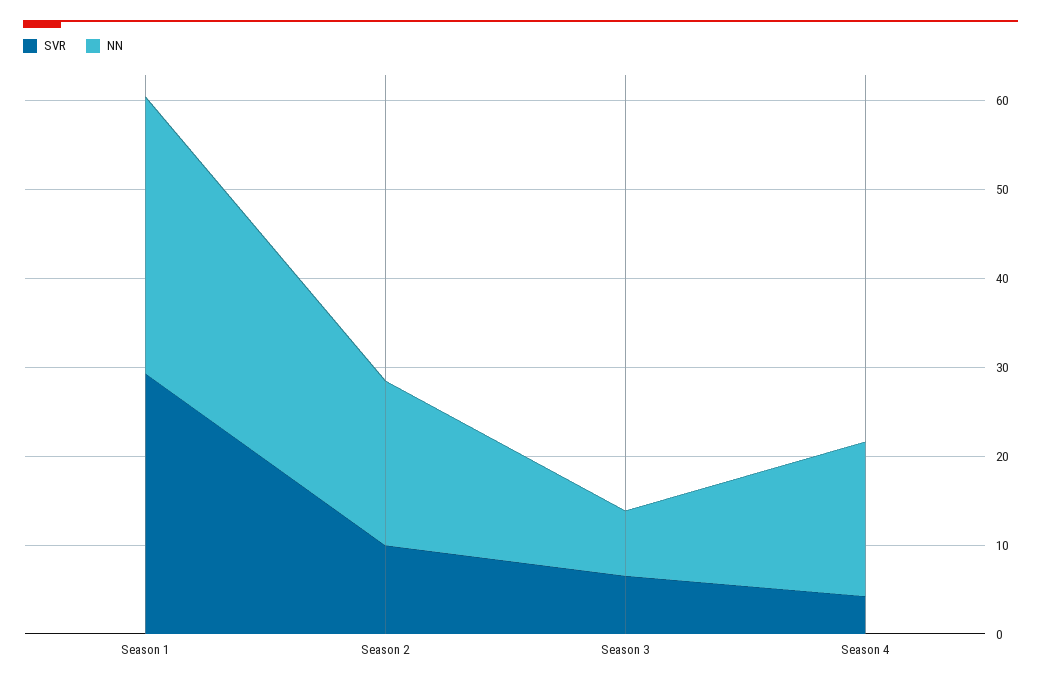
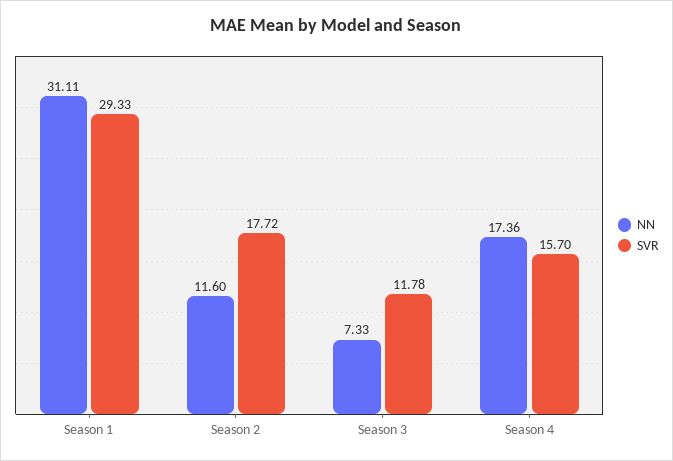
  {
    "SVR": {
      "Season 1": 29.33,
-     "Season 2": 10,
+     "Season 2": 17.72,
-     "Season 3": 6,
+     "Season 3": 11.78,
-     "Season 4": 4
+     "Season 4": 15.7
    },
    "NN": {
      "Season 1": 31.11,
-     "Season 2": 18,
+     "Season 2": 11.6,
      "Season 3": 7.33,
      "Season 4": 17.36
    }
  }

